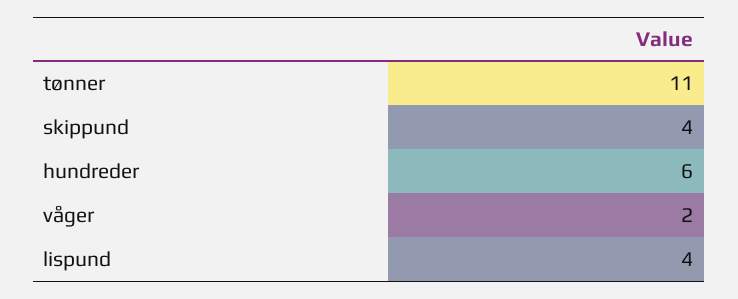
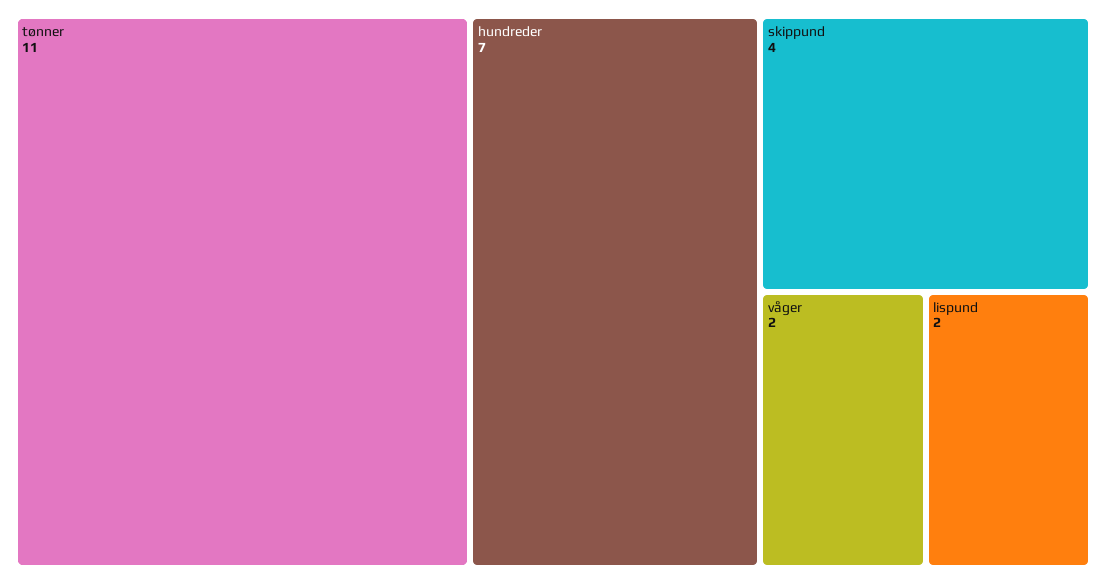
  {
    "tønner": 11,
    "skippund": 4,
-   "hundreder": 6,
+   "hundreder": 7,
    "våger": 2,
-   "lispund": 4
+   "lispund": 2
  }

